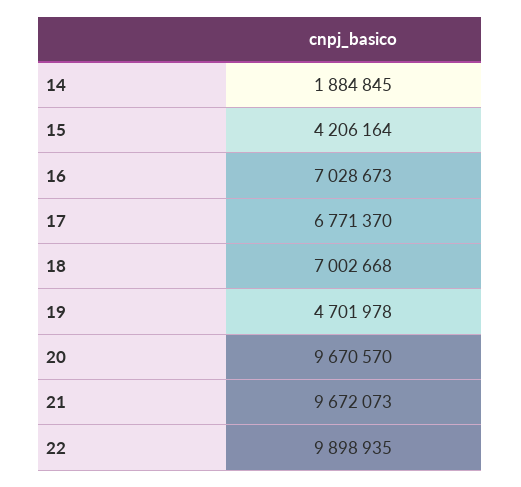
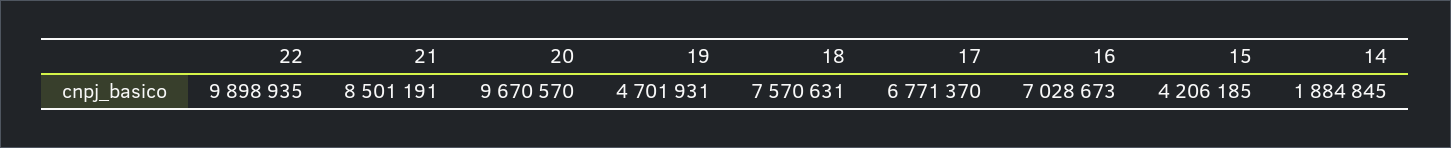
  {
    "14": 1884845,
-   "15": 4206164,
+   "15": 4206185,
    "16": 7028673,
    "17": 6771370,
-   "18": 7002668,
+   "18": 7570631,
-   "19": 4701978,
+   "19": 4701931,
    "20": 9670570,
-   "21": 9672073,
+   "21": 8501191,
    "22": 9898935
  }

